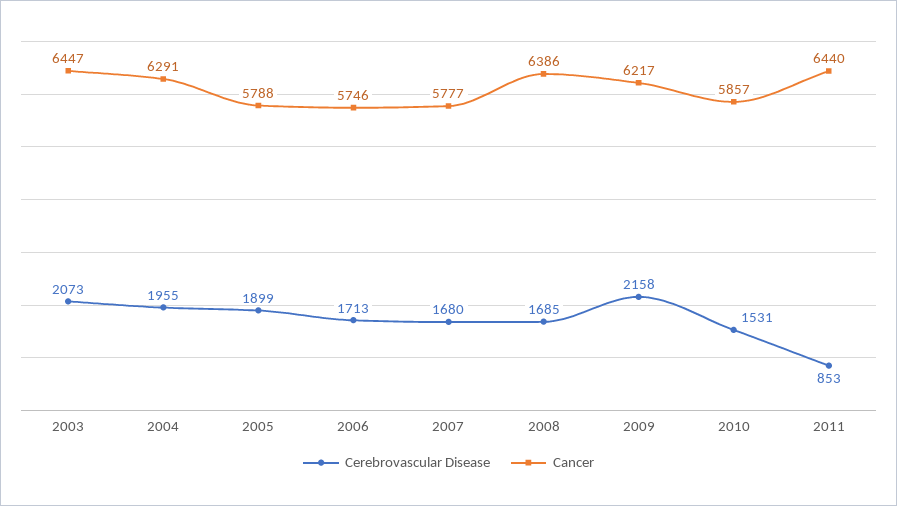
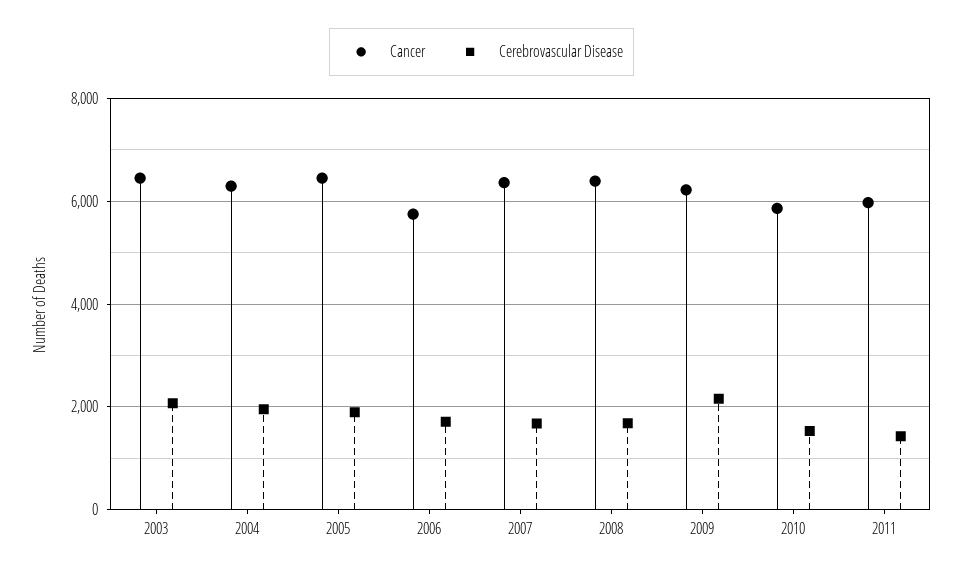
  {
    "Cerebrovascular Disease": {
      "2003": 2073,
      "2004": 1955,
      "2005": 1899,
      "2006": 1713,
      "2007": 1680,
      "2008": 1685,
      "2009": 2158,
      "2010": 1531,
-     "2011": 853
+     "2011": 1400
    },
    "Cancer": {
      "2003": 6447,
      "2004": 6291,
-     "2005": 5788,
+     "2005": 6400,
      "2006": 5746,
-     "2007": 5777,
+     "2007": 6400,
      "2008": 6386,
      "2009": 6217,
      "2010": 5857,
-     "2011": 6440
+     "2011": 6000
    }
  }

